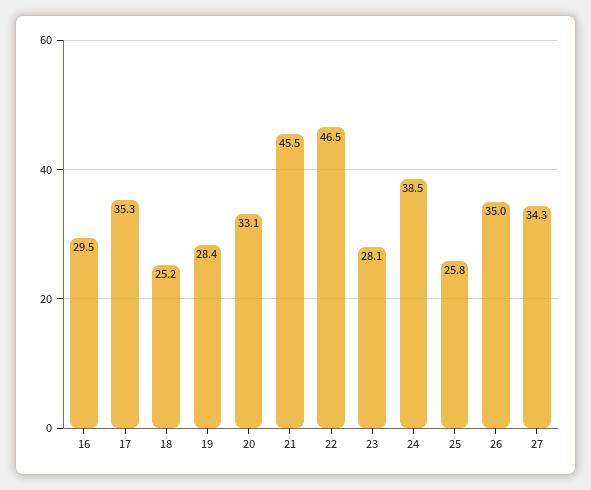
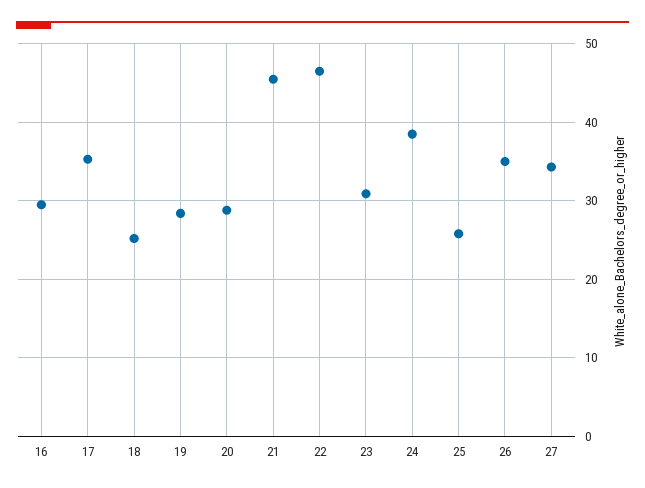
  {
    "16": 29.5,
    "17": 35.3,
    "18": 25.2,
    "19": 28.4,
-   "20": 33.1,
+   "20": 29,
    "21": 45.5,
    "22": 46.5,
-   "23": 28.1,
+   "23": 31,
    "24": 38.5,
    "25": 25.8,
    "26": 35,
    "27": 34.3
  }

